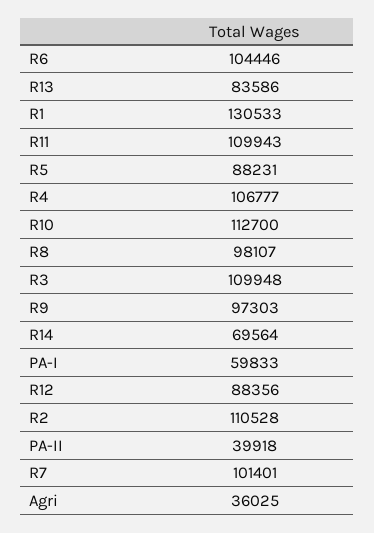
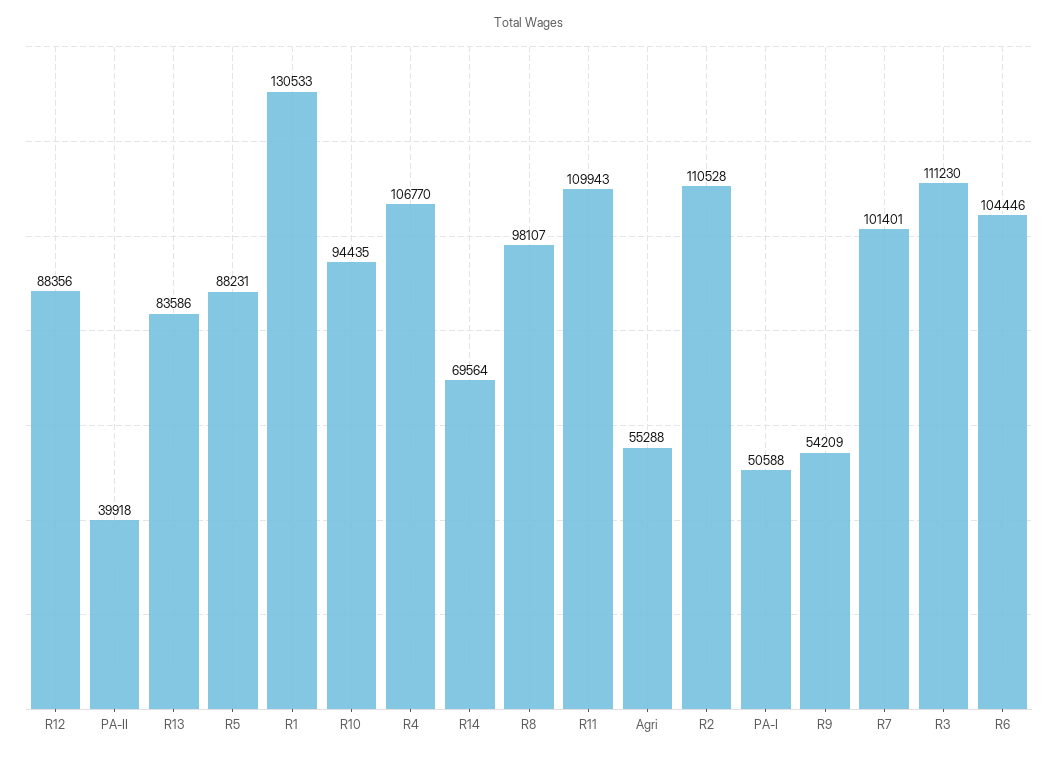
  {
    "R6": 104446,
    "R13": 83586,
    "R1": 130533,
    "R11": 109943,
    "R5": 88231,
-   "R4": 106777,
+   "R4": 106770,
-   "R10": 112700,
+   "R10": 94435,
    "R8": 98107,
-   "R3": 109948,
+   "R3": 111230,
-   "R9": 97303,
+   "R9": 54209,
    "R14": 69564,
-   "PA-I": 59833,
+   "PA-I": 50588,
    "R12": 88356,
    "R2": 110528,
    "PA-II": 39918,
    "R7": 101401,
-   "Agri": 36025
+   "Agri": 55288
  }

